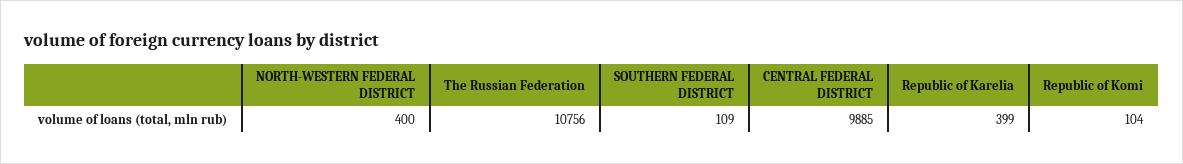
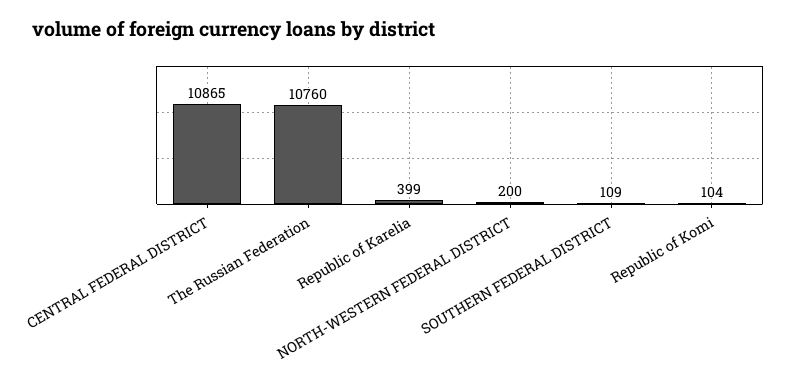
  {
-   "NORTH-WESTERN FEDERAL DISTRICT": 400,
+   "NORTH-WESTERN FEDERAL DISTRICT": 200,
-   "The Russian Federation": 10756,
+   "The Russian Federation": 10760,
    "SOUTHERN FEDERAL DISTRICT": 109,
-   "CENTRAL FEDERAL DISTRICT": 9885,
+   "CENTRAL FEDERAL DISTRICT": 10865,
    "Republic of Karelia": 399,
    "Republic of Komi": 104
  }

